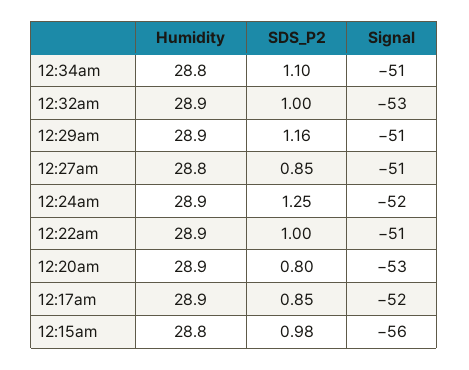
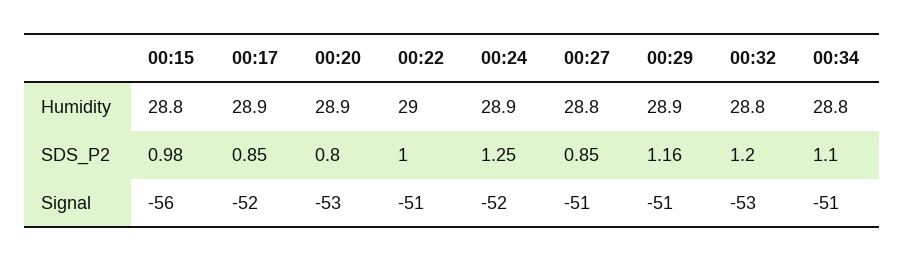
  {
    "Humidity": {
      "12:34am": 28.8,
-     "12:32am": 28.9,
+     "12:32am": 28.8,
      "12:29am": 28.9,
      "12:27am": 28.8,
      "12:24am": 28.9,
-     "12:22am": 28.9,
+     "12:22am": 29,
      "12:20am": 28.9,
      "12:17am": 28.9,
      "12:15am": 28.8
    },
    "SDS_P2": {
      "12:34am": 1.1,
-     "12:32am": 1,
+     "12:32am": 1.2,
      "12:29am": 1.16,
      "12:27am": 0.85,
      "12:24am": 1.25,
      "12:22am": 1,
      "12:20am": 0.8,
      "12:17am": 0.85,
      "12:15am": 0.98
    },
    "Signal": {
      "12:34am": -51,
      "12:32am": -53,
      "12:29am": -51,
      "12:27am": -51,
      "12:24am": -52,
      "12:22am": -51,
      "12:20am": -53,
      "12:17am": -52,
      "12:15am": -56
    }
  }

